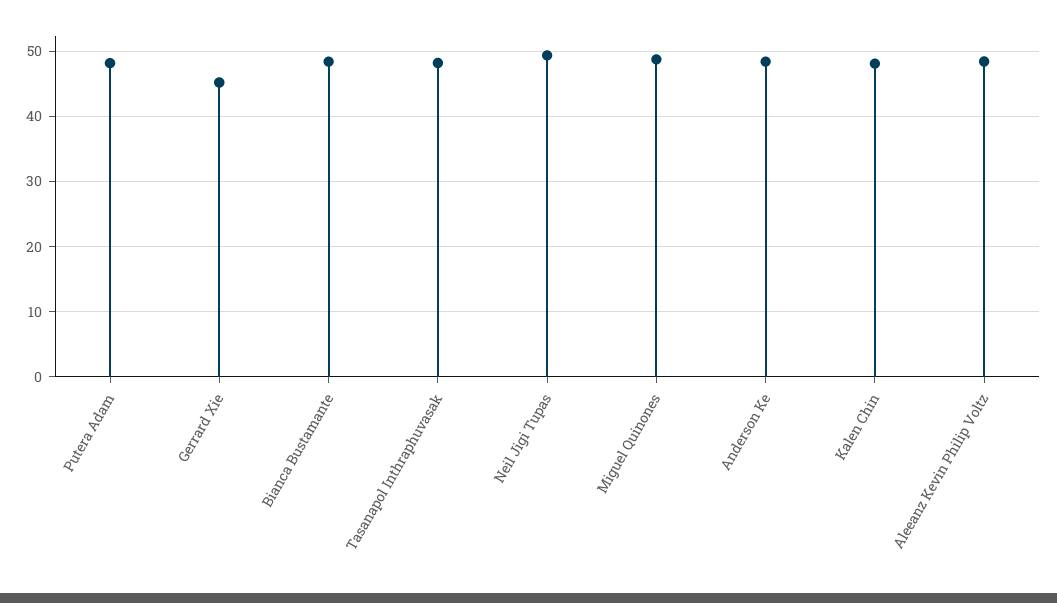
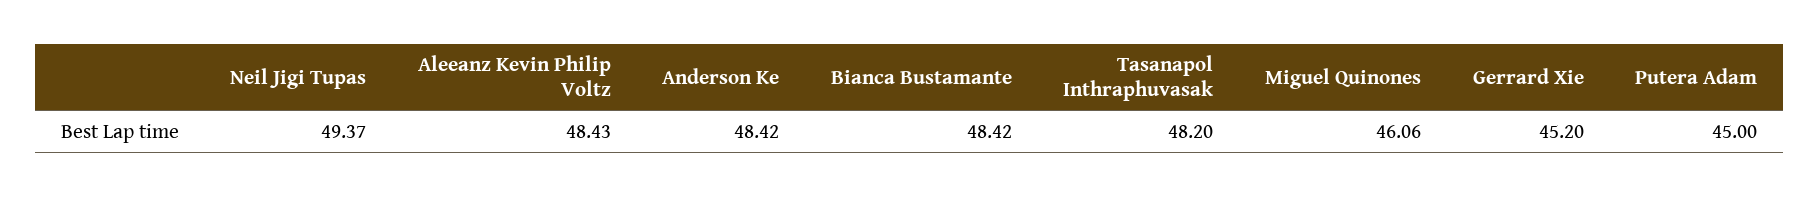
  {
-   "Putera Adam": 48,
+   "Putera Adam": 45,
    "Gerrard Xie": 45.2,
    "Bianca Bustamante": 48.42,
    "Tasanapol Inthraphuvasak": 48.2,
    "Neil Jigi Tupas": 49.37,
-   "Miguel Quinones": 49,
+   "Miguel Quinones": 46.06,
    "Anderson Ke": 48.42,
-   "Kalen Chin": 48,
    "Aleeanz Kevin Philip Voltz": 48.43
  }

